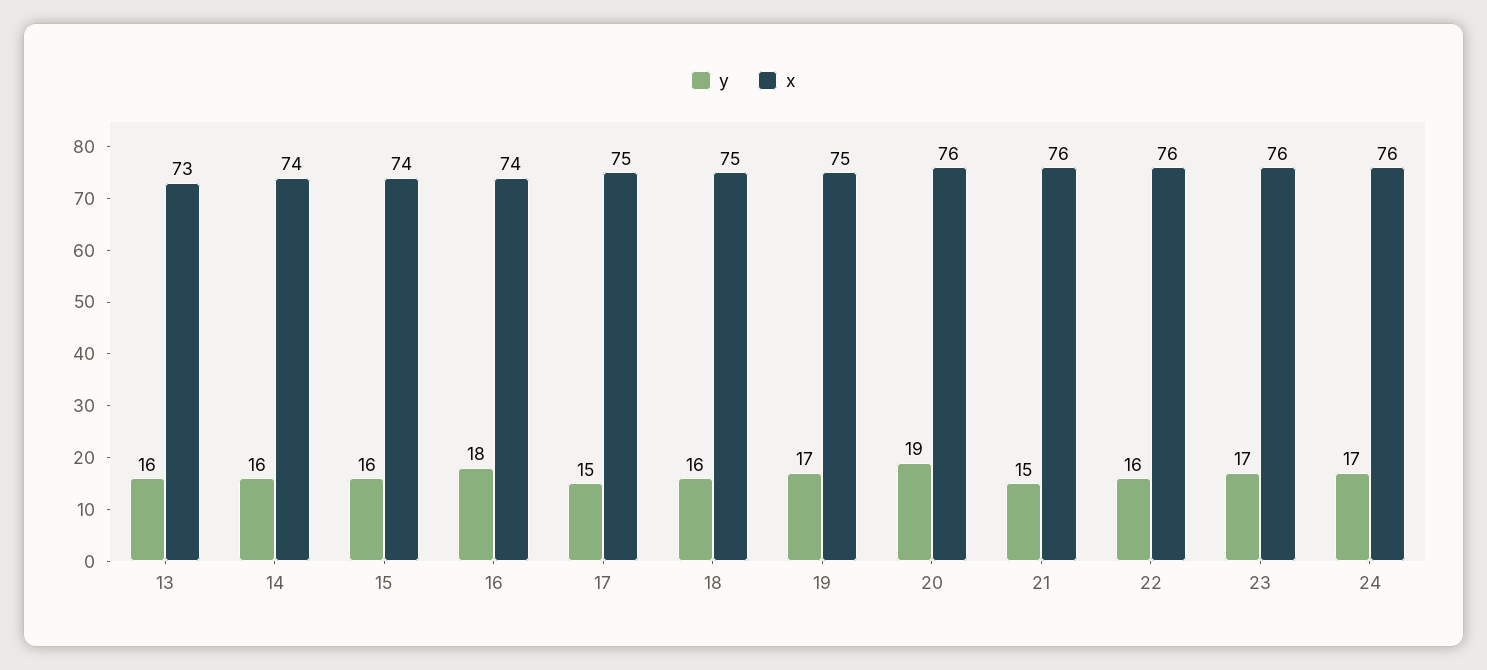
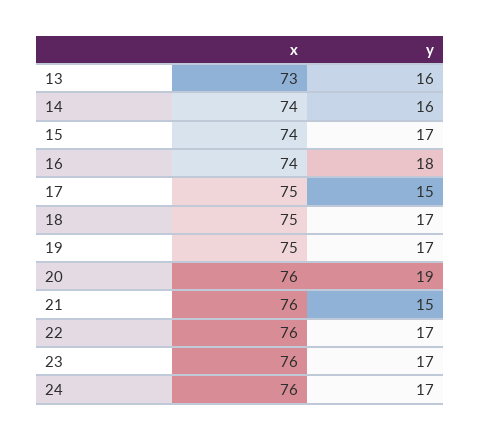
  {
    "y": {
      "13": 16,
      "14": 16,
-     "15": 16,
+     "15": 17,
      "16": 18,
      "17": 15,
-     "18": 16,
+     "18": 17,
      "19": 17,
      "20": 19,
      "21": 15,
-     "22": 16,
+     "22": 17,
      "23": 17,
      "24": 17
    },
    "x": {
      "13": 73,
      "14": 74,
      "15": 74,
      "16": 74,
      "17": 75,
      "18": 75,
      "19": 75,
      "20": 76,
      "21": 76,
      "22": 76,
      "23": 76,
      "24": 76
    }
  }

